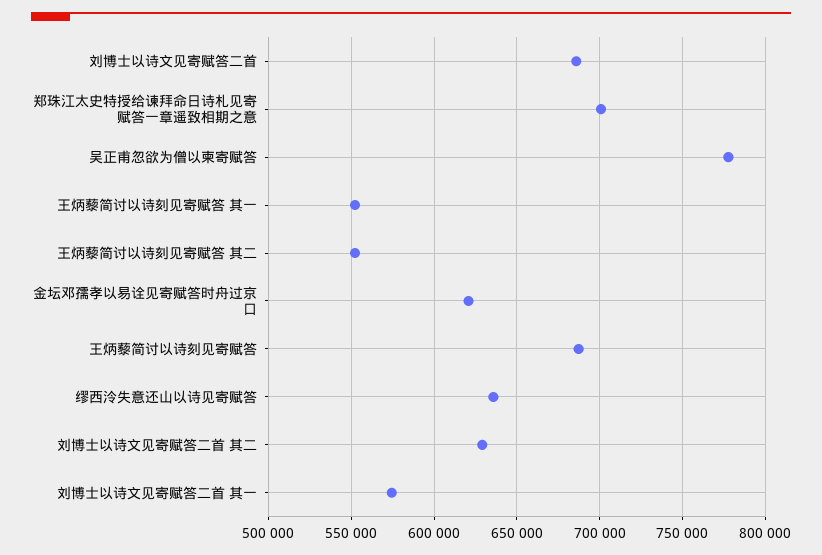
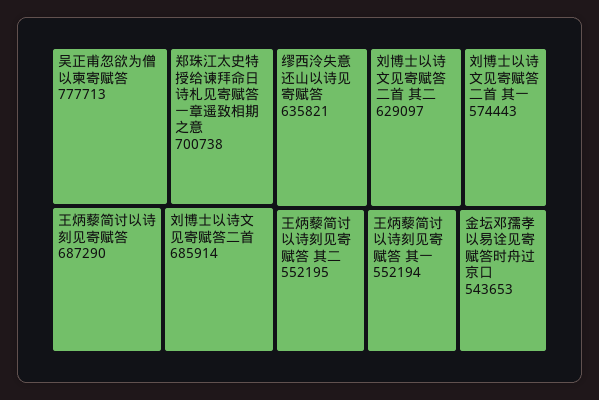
  {
    "刘博士以诗文见寄赋答二首": 685914,
    "郑珠江太史特授给谏拜命日诗札见寄赋答一章遥致相期之意": 700738,
    "吴正甫忽欲为僧以柬寄赋答": 777713,
    "王炳藜简讨以诗刻见寄赋答 其一": 552194,
    "王炳藜简讨以诗刻见寄赋答 其二": 552195,
-   "金坛邓孺孝以易诠见寄赋答时舟过京口": 620000,
+   "金坛邓孺孝以易诠见寄赋答时舟过京口": 543653,
    "王炳藜简讨以诗刻见寄赋答": 687290,
    "缪西泠失意还山以诗见寄赋答": 635821,
    "刘博士以诗文见寄赋答二首 其二": 629097,
    "刘博士以诗文见寄赋答二首 其一": 574443
  }

